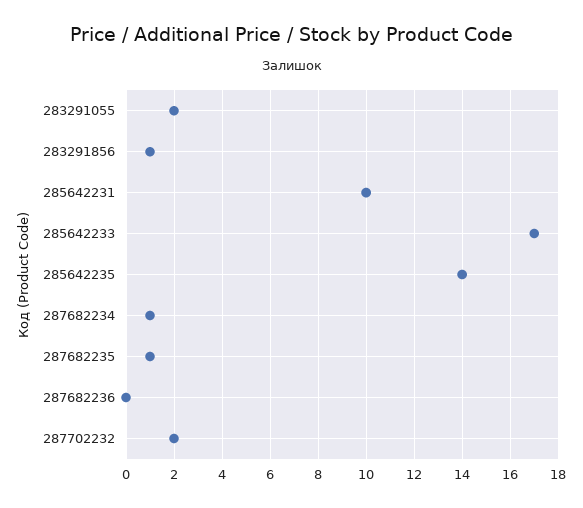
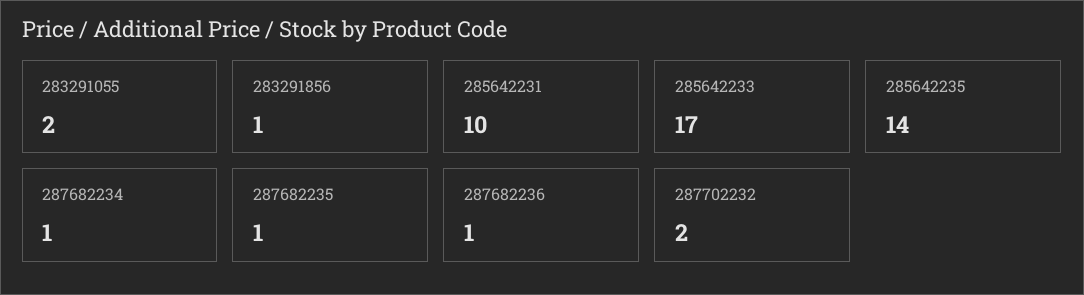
  {
    "283291055": 2,
    "283291856": 1,
    "285642231": 10,
    "285642233": 17,
    "285642235": 14,
    "287682234": 1,
    "287682235": 1,
-   "287682236": 0,
+   "287682236": 1,
    "287702232": 2
  }

